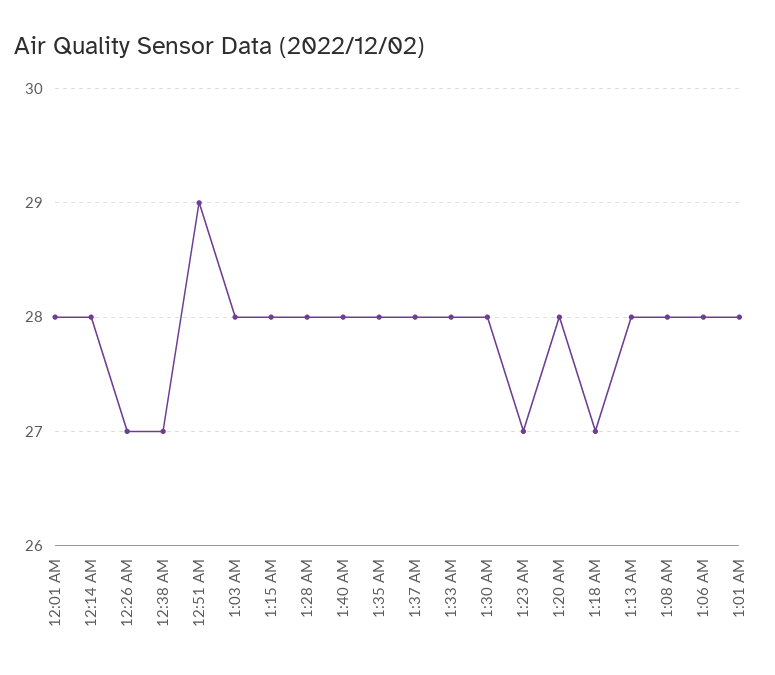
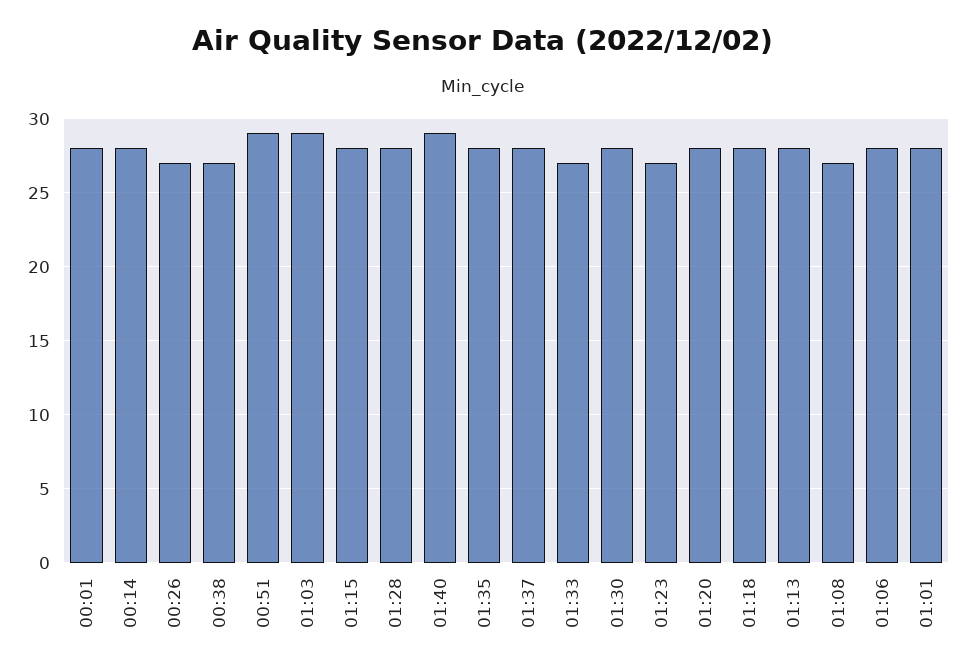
  {
    "12:01 AM": 28,
    "12:14 AM": 28,
    "12:26 AM": 27,
    "12:38 AM": 27,
    "12:51 AM": 29,
-   "1:03 AM": 28,
+   "1:03 AM": 29,
    "1:15 AM": 28,
    "1:28 AM": 28,
-   "1:40 AM": 28,
+   "1:40 AM": 29,
    "1:35 AM": 28,
    "1:37 AM": 28,
-   "1:33 AM": 28,
+   "1:33 AM": 27,
    "1:30 AM": 28,
    "1:23 AM": 27,
    "1:20 AM": 28,
-   "1:18 AM": 27,
+   "1:18 AM": 28,
    "1:13 AM": 28,
-   "1:08 AM": 28,
+   "1:08 AM": 27,
    "1:06 AM": 28,
    "1:01 AM": 28
  }

